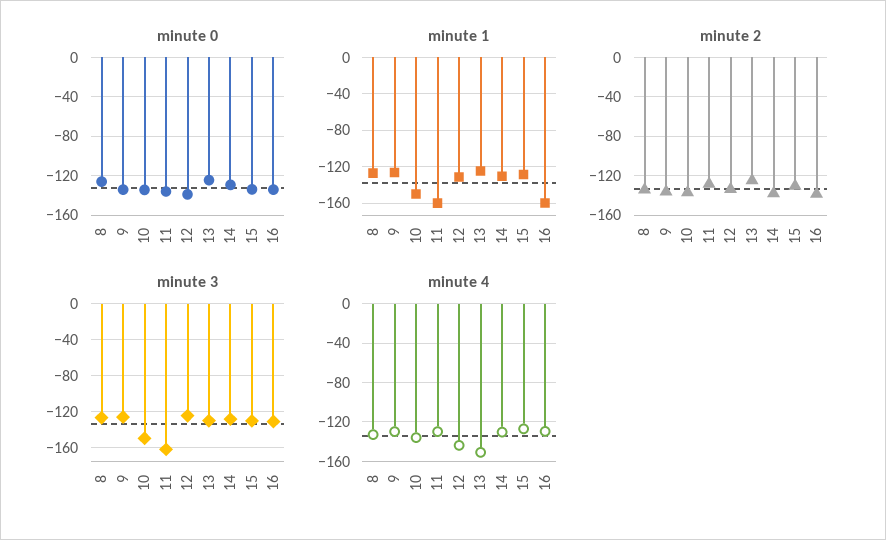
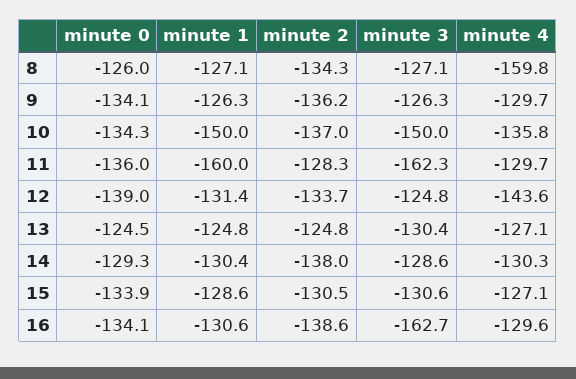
  {
    "minute 0": {
      "8": -126,
      "9": -134.1,
      "10": -134.3,
      "11": -136,
      "12": -139,
      "13": -124.5,
      "14": -129.3,
      "15": -133.9,
      "16": -134.1
    },
    "minute 1": {
      "8": -127.1,
      "9": -126.3,
      "10": -150,
      "11": -160,
      "12": -131.4,
      "13": -124.8,
      "14": -130.4,
      "15": -128.6,
-     "16": -160
+     "16": -130.6
    },
    "minute 2": {
      "8": -134.3,
      "9": -136.2,
      "10": -137,
      "11": -128.3,
      "12": -133.7,
      "13": -124.8,
      "14": -138,
      "15": -130.5,
      "16": -138.6
    },
    "minute 3": {
      "8": -127.1,
      "9": -126.3,
      "10": -150,
      "11": -162.3,
      "12": -124.8,
      "13": -130.4,
      "14": -128.6,
      "15": -130.6,
-     "16": -130
+     "16": -162.7
    },
    "minute 4": {
-     "8": -130,
+     "8": -159.8,
      "9": -129.7,
      "10": -135.8,
      "11": -129.7,
      "12": -143.6,
-     "13": -150,
+     "13": -127.1,
      "14": -130.3,
      "15": -127.1,
      "16": -129.6
    }
  }

